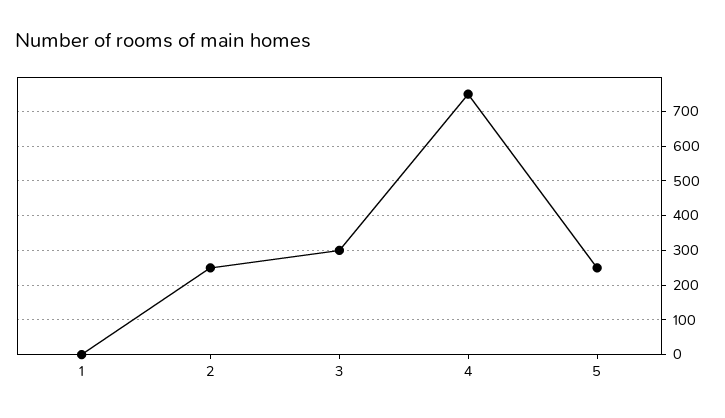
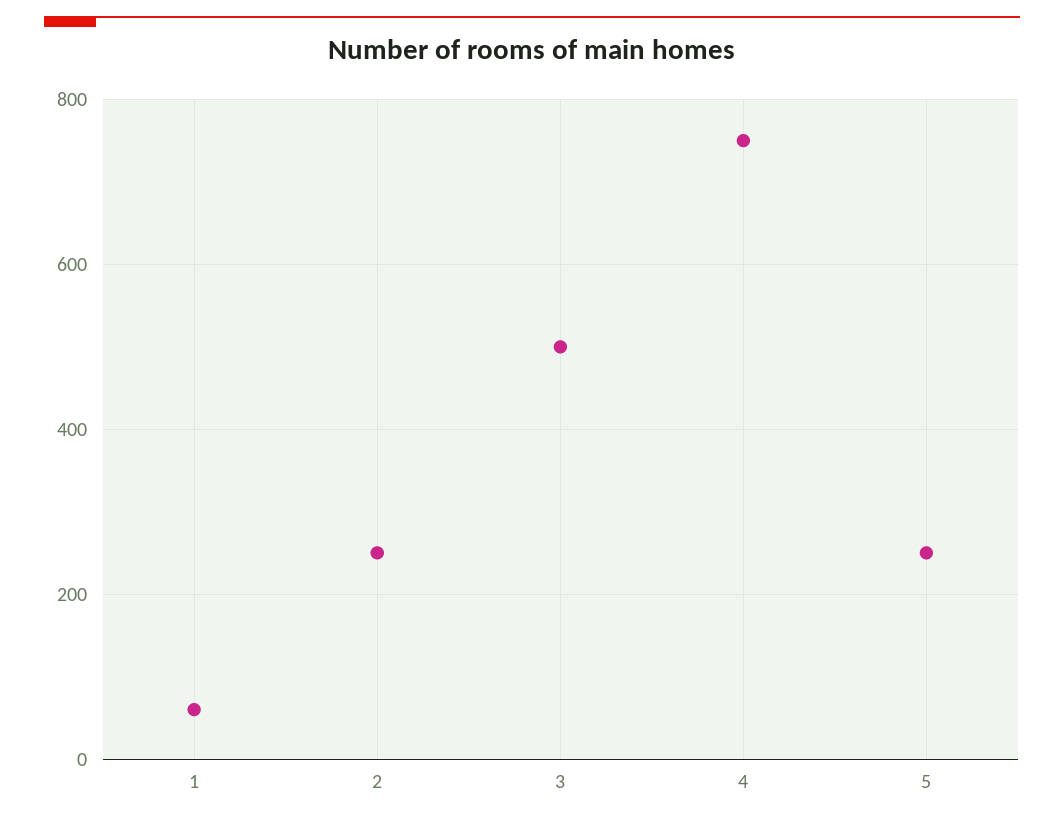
  {
-   "1": 0,
+   "1": 60,
    "2": 260,
-   "3": 300,
+   "3": 500,
    "4": 760,
    "5": 260
  }

